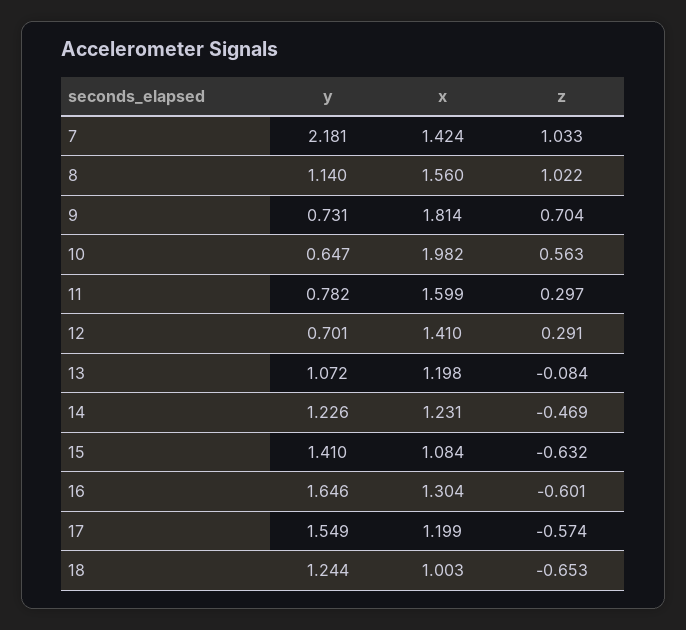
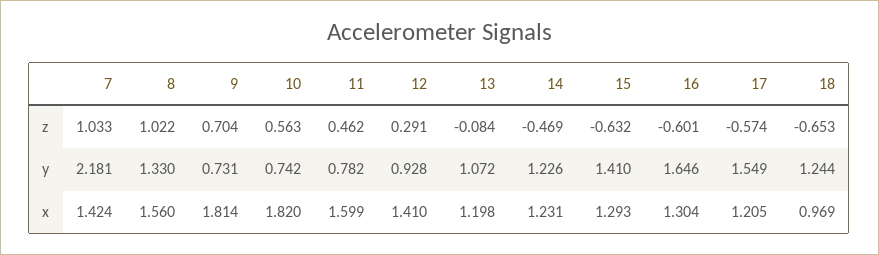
  {
    "y": {
      "7": 2.181,
-     "8": 1.14,
+     "8": 1.33,
      "9": 0.731,
-     "10": 0.647,
+     "10": 0.742,
      "11": 0.782,
-     "12": 0.701,
+     "12": 0.928,
      "13": 1.072,
      "14": 1.226,
      "15": 1.41,
      "16": 1.646,
      "17": 1.549,
      "18": 1.244
    },
    "x": {
      "7": 1.424,
      "8": 1.56,
      "9": 1.814,
-     "10": 1.982,
+     "10": 1.82,
      "11": 1.599,
      "12": 1.41,
      "13": 1.198,
      "14": 1.231,
-     "15": 1.084,
+     "15": 1.293,
      "16": 1.304,
-     "17": 1.199,
+     "17": 1.205,
-     "18": 1.003
+     "18": 0.969
    },
    "z": {
      "7": 1.033,
      "8": 1.022,
      "9": 0.704,
      "10": 0.563,
-     "11": 0.297,
+     "11": 0.462,
      "12": 0.291,
      "13": -0.084,
      "14": -0.469,
      "15": -0.632,
      "16": -0.601,
      "17": -0.574,
      "18": -0.653
    }
  }

